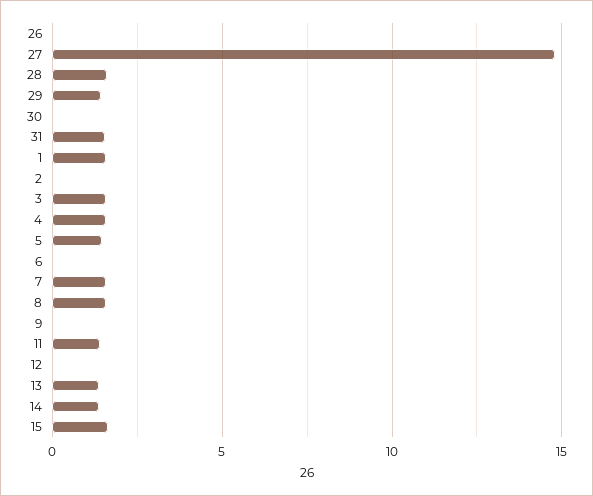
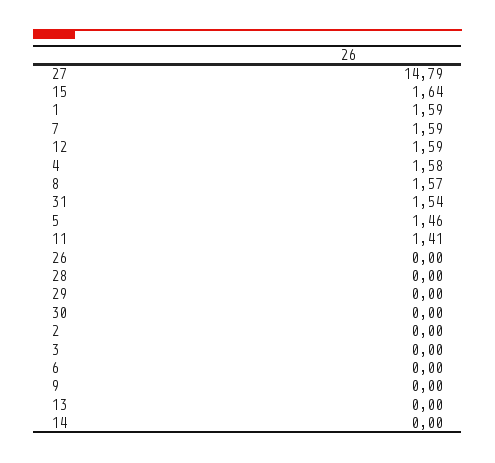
  {
    "26": 0,
    "27": 14.79,
-   "28": 1.5,
+   "28": 0,
-   "29": 1.5,
+   "29": 0,
    "30": 0,
    "31": 1.54,
    "1": 1.59,
    "2": 0,
-   "3": 1.5,
+   "3": 0,
    "4": 1.58,
    "5": 1.46,
    "6": 0,
    "7": 1.59,
    "8": 1.57,
    "9": 0,
    "11": 1.41,
-   "12": 0,
+   "12": 1.59,
-   "13": 1.5,
+   "13": 0,
-   "14": 1.5,
+   "14": 0,
    "15": 1.64
  }

